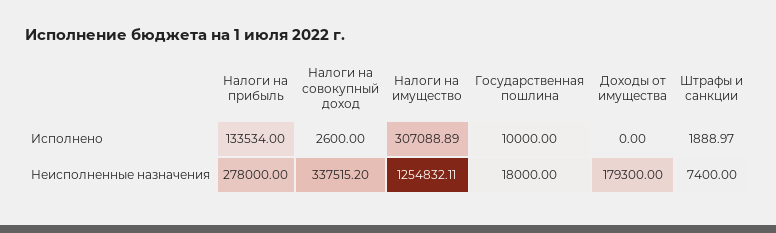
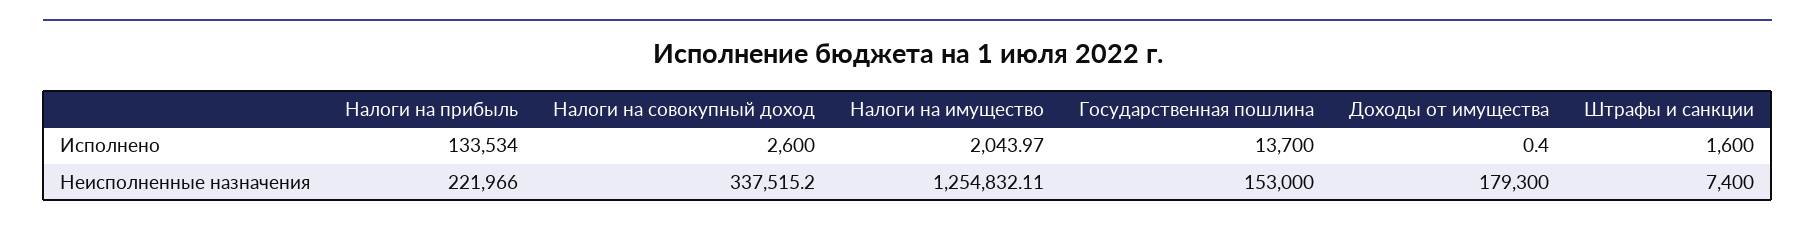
  {
    "Налоги на прибыль": {
      "Исполнено": 133534,
-     "Неисполненные назначения": 278000
+     "Неисполненные назначения": 221966
    },
    "Налоги на совокупный доход": {
      "Исполнено": 2600,
      "Неисполненные назначения": 337515.2
    },
    "Налоги на имущество": {
-     "Исполнено": 307088.89,
+     "Исполнено": 2043.97,
      "Неисполненные назначения": 1254832.11
    },
    "Государственная пошлина": {
-     "Исполнено": 10000,
+     "Исполнено": 13700,
-     "Неисполненные назначения": 18000
+     "Неисполненные назначения": 153000
    },
    "Доходы от имущества": {
-     "Исполнено": 0,
+     "Исполнено": 0.4,
      "Неисполненные назначения": 179300
    },
    "Штрафы и санкции": {
-     "Исполнено": 1888.97,
+     "Исполнено": 1600,
      "Неисполненные назначения": 7400
    }
  }

